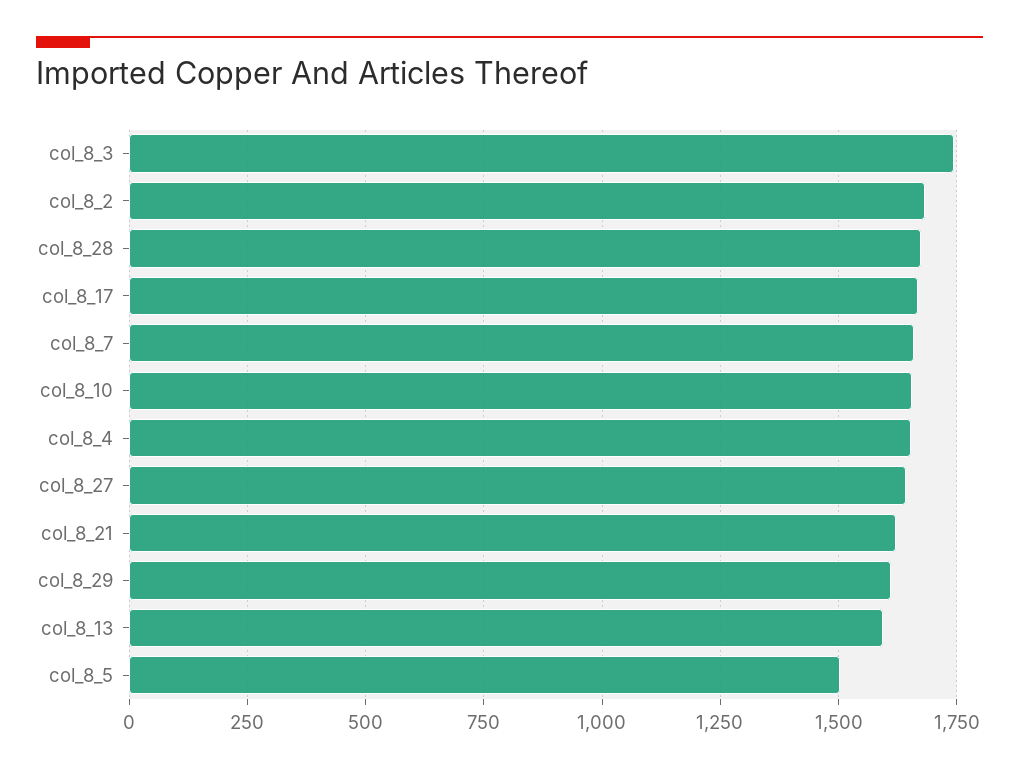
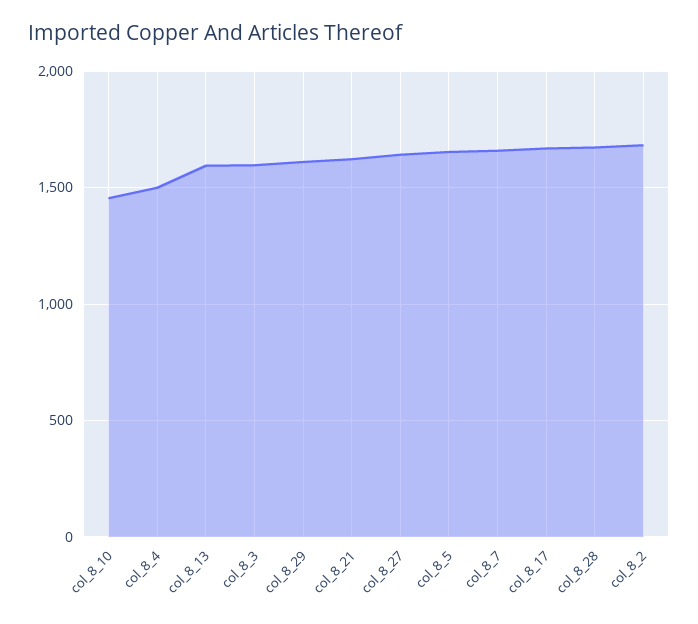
  {
-   "col_8_3": 1750,
+   "col_8_3": 1600,
    "col_8_2": 1675,
    "col_8_28": 1675,
    "col_8_17": 1675,
    "col_8_7": 1650,
-   "col_8_10": 1650,
+   "col_8_10": 1450,
-   "col_8_4": 1650,
+   "col_8_4": 1500,
    "col_8_27": 1650,
    "col_8_21": 1625,
    "col_8_29": 1600,
    "col_8_13": 1600,
-   "col_8_5": 1500
+   "col_8_5": 1650
  }

